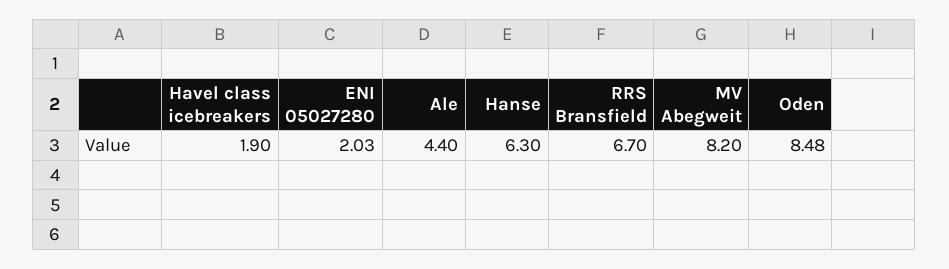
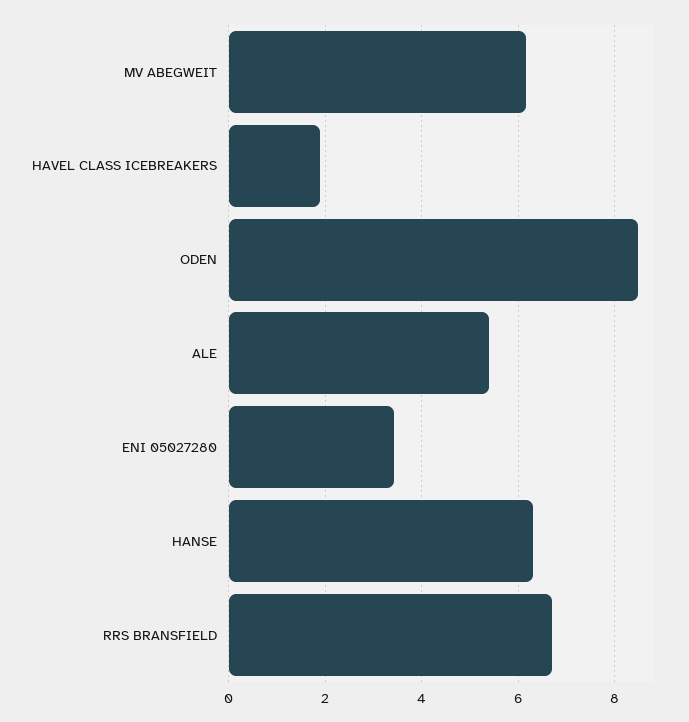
  {
    "Havel class icebreakers": 1.9,
-   "ENI 05027280": 2.03,
+   "ENI 05027280": 3.4,
-   "Ale": 4.4,
+   "Ale": 5.4,
    "Hanse": 6.3,
    "RRS Bransfield": 6.7,
-   "MV Abegweit": 8.2,
+   "MV Abegweit": 6.2,
    "Oden": 8.48
  }

